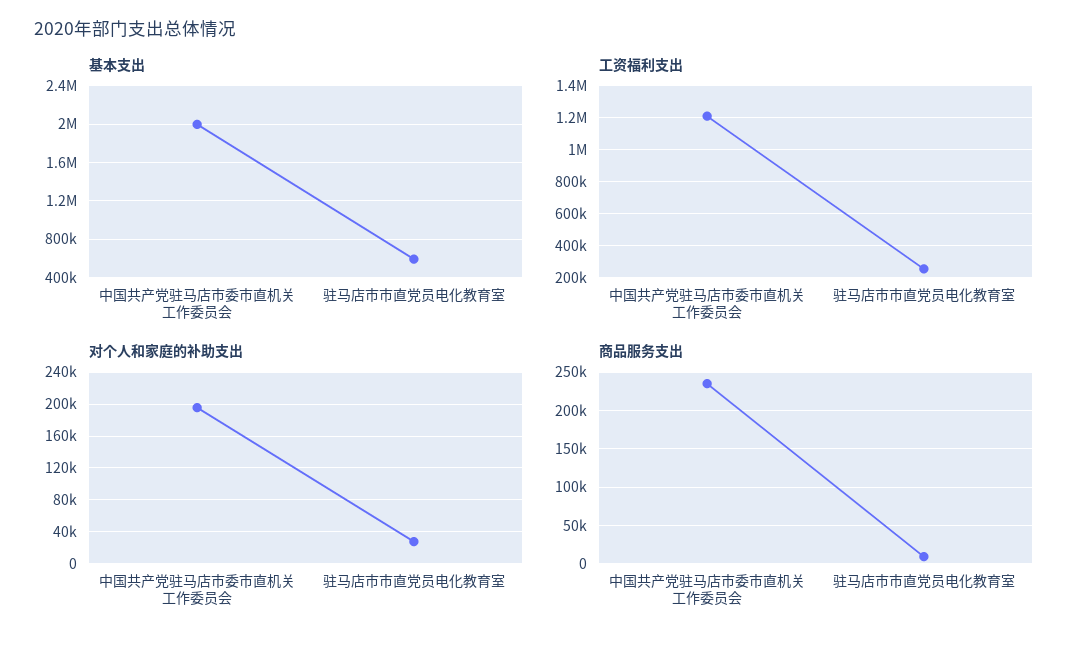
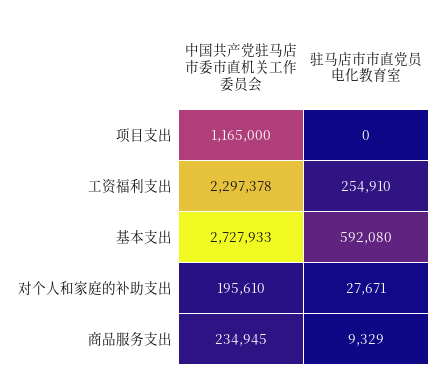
  {
    "基本支出": {
-     "中国共产党驻马店市委市直机关工作委员会": 2000000,
+     "中国共产党驻马店市委市直机关工作委员会": 2727933,
      "驻马店市市直党员电化教育室": 592080
    },
    "工资福利支出": {
-     "中国共产党驻马店市委市直机关工作委员会": 1200000,
+     "中国共产党驻马店市委市直机关工作委员会": 2297378,
      "驻马店市市直党员电化教育室": 254910
    },
    "对个人和家庭的补助支出": {
      "中国共产党驻马店市委市直机关工作委员会": 195610,
      "驻马店市市直党员电化教育室": 27671
    },
    "商品服务支出": {
      "中国共产党驻马店市委市直机关工作委员会": 234945,
      "驻马店市市直党员电化教育室": 9329
-   }
+   },
+   "项目支出": {
+     "中国共产党驻马店市委市直机关工作委员会": 1165000,
+     "驻马店市市直党员电化教育室": 0
+   }
  }

